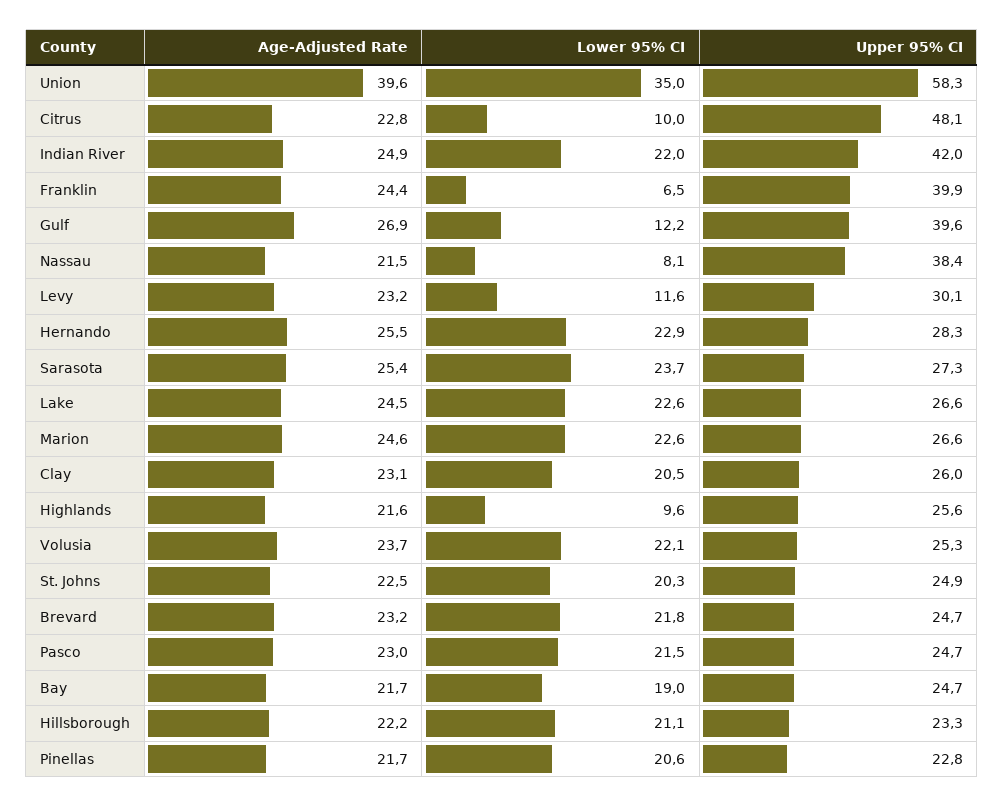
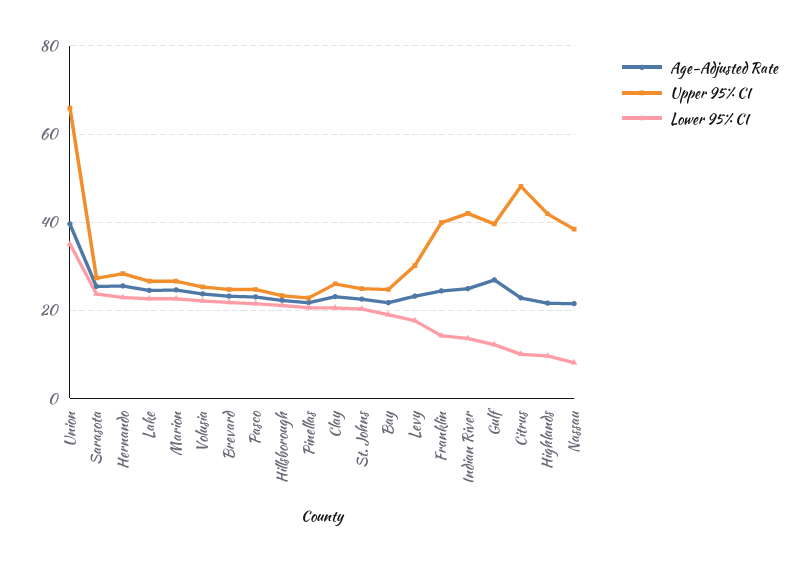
  {
    "Age-Adjusted Rate": {
      "Union": 39.6,
      "Citrus": 22.8,
      "Indian River": 24.9,
      "Franklin": 24.4,
      "Gulf": 26.9,
      "Nassau": 21.5,
      "Levy": 23.2,
      "Hernando": 25.5,
      "Sarasota": 25.4,
      "Lake": 24.5,
      "Marion": 24.6,
      "Clay": 23.1,
      "Highlands": 21.6,
      "Volusia": 23.7,
      "St. Johns": 22.5,
      "Brevard": 23.2,
      "Pasco": 23,
      "Bay": 21.7,
      "Hillsborough": 22.2,
      "Pinellas": 21.7
    },
    "Lower 95% CI": {
      "Union": 35,
      "Citrus": 10,
-     "Indian River": 22,
+     "Indian River": 14,
-     "Franklin": 6.5,
+     "Franklin": 14,
      "Gulf": 12.2,
      "Nassau": 8.1,
-     "Levy": 11.6,
+     "Levy": 18,
      "Hernando": 22.9,
      "Sarasota": 23.7,
      "Lake": 22.6,
      "Marion": 22.6,
      "Clay": 20.5,
      "Highlands": 9.6,
      "Volusia": 22.1,
      "St. Johns": 20.3,
      "Brevard": 21.8,
      "Pasco": 21.5,
      "Bay": 19,
      "Hillsborough": 21.1,
      "Pinellas": 20.6
    },
    "Upper 95% CI": {
-     "Union": 58.3,
+     "Union": 66,
      "Citrus": 48.1,
      "Indian River": 42,
      "Franklin": 39.9,
      "Gulf": 39.6,
      "Nassau": 38.4,
      "Levy": 30.1,
      "Hernando": 28.3,
      "Sarasota": 27.3,
      "Lake": 26.6,
      "Marion": 26.6,
      "Clay": 26,
-     "Highlands": 25.6,
+     "Highlands": 42,
      "Volusia": 25.3,
      "St. Johns": 24.9,
      "Brevard": 24.7,
      "Pasco": 24.7,
      "Bay": 24.7,
      "Hillsborough": 23.3,
      "Pinellas": 22.8
    }
  }

